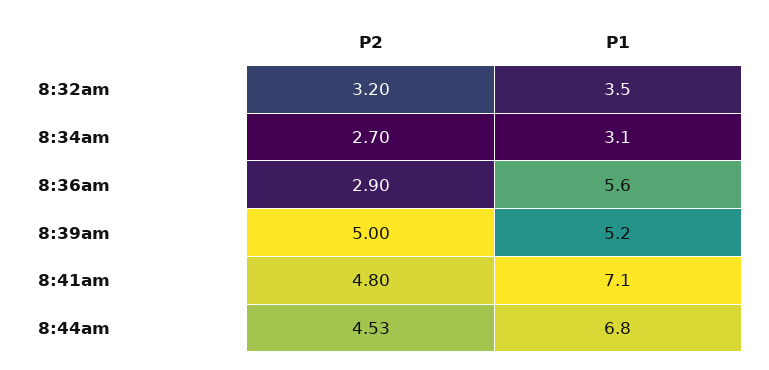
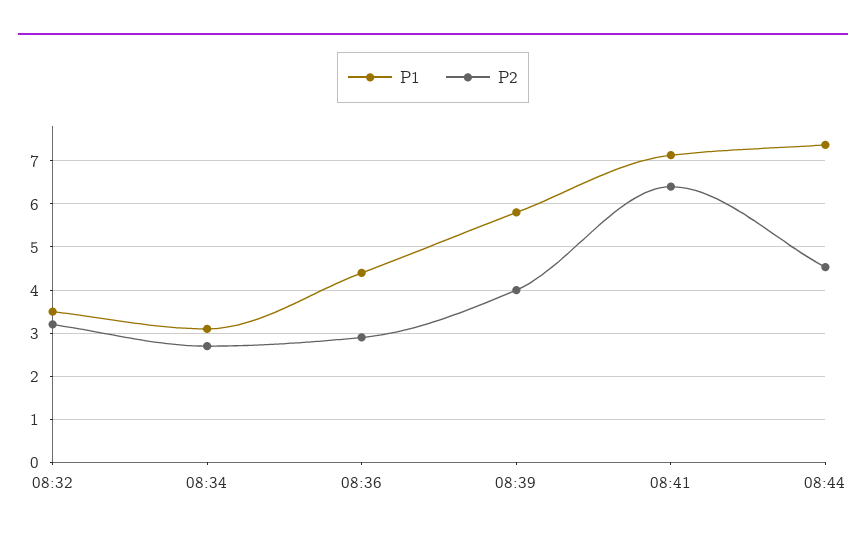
  {
    "P2": {
      "8:32am": 3.2,
      "8:34am": 2.7,
      "8:36am": 2.9,
-     "8:39am": 5,
+     "8:39am": 4,
-     "8:41am": 4.8,
+     "8:41am": 6.4,
      "8:44am": 4.53
    },
    "P1": {
      "8:32am": 3.5,
      "8:34am": 3.1,
-     "8:36am": 5.6,
+     "8:36am": 4.4,
-     "8:39am": 5.2,
+     "8:39am": 5.8,
      "8:41am": 7.1,
-     "8:44am": 6.8
+     "8:44am": 7.4
    }
  }

